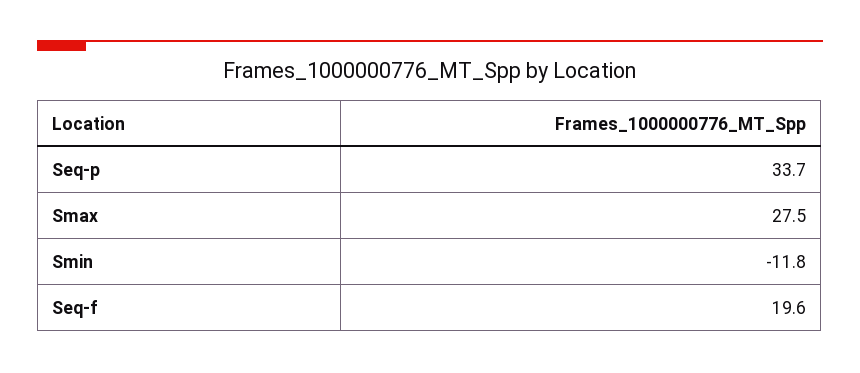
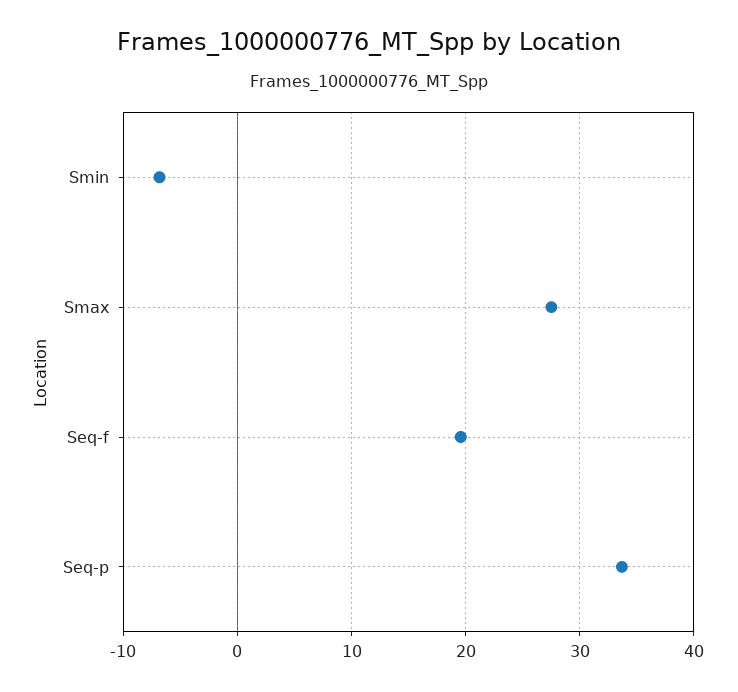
  {
    "Seq-p": 33.7,
    "Smax": 27.5,
-   "Smin": -11.8,
+   "Smin": -7,
    "Seq-f": 19.6
  }

